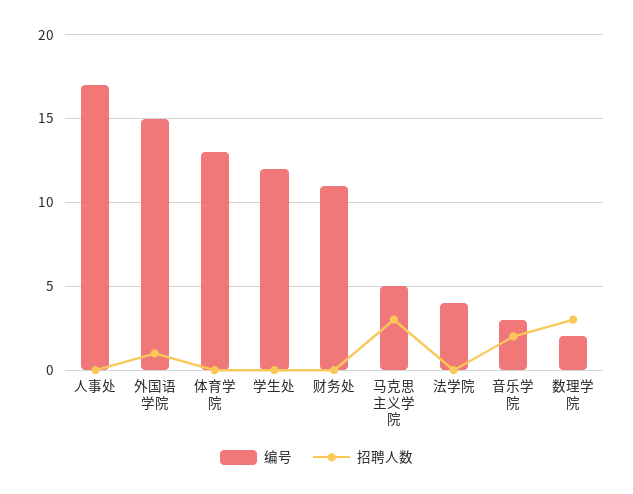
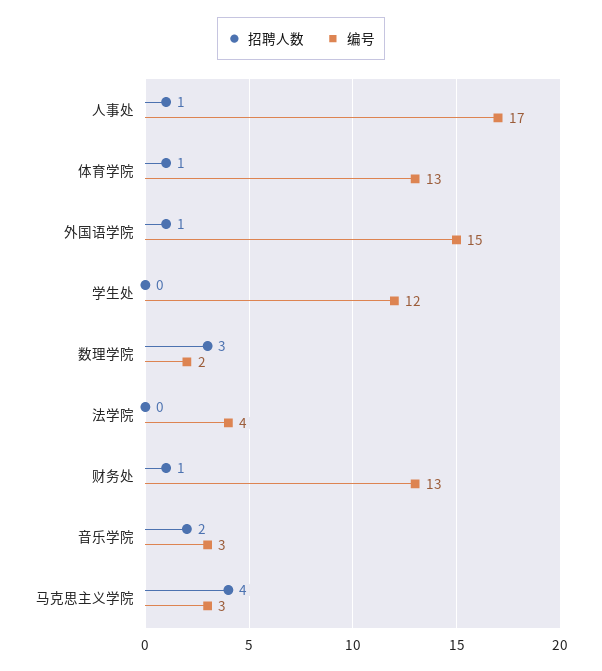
  {
    "编号": {
      "人事处": 17,
      "外国语学院": 15,
      "体育学院": 13,
      "学生处": 12,
-     "财务处": 11,
+     "财务处": 13,
-     "马克思主义学院": 5,
+     "马克思主义学院": 3,
      "法学院": 4,
      "音乐学院": 3,
      "数理学院": 2
    },
    "招聘人数": {
-     "人事处": 0,
+     "人事处": 1,
      "外国语学院": 1,
-     "体育学院": 0,
+     "体育学院": 1,
      "学生处": 0,
-     "财务处": 0,
+     "财务处": 1,
-     "马克思主义学院": 3,
+     "马克思主义学院": 4,
      "法学院": 0,
      "音乐学院": 2,
      "数理学院": 3
    }
  }

